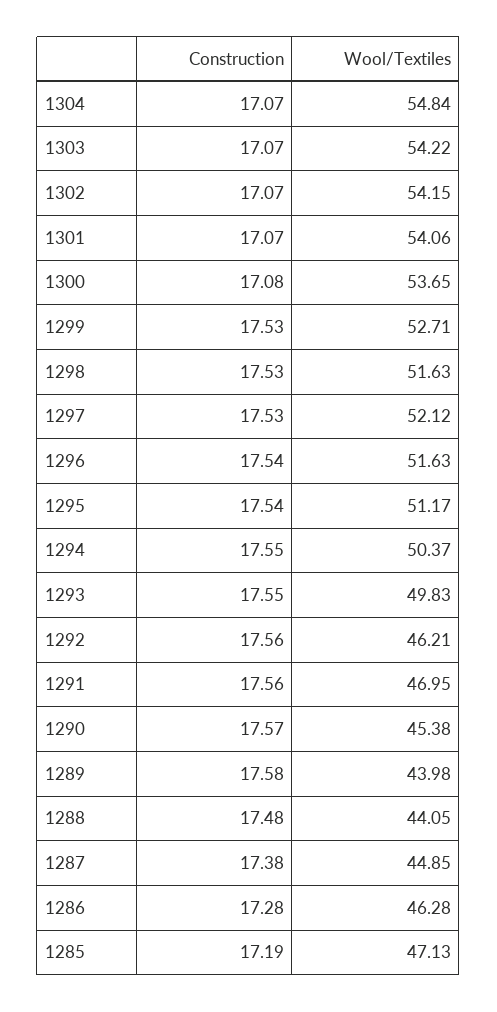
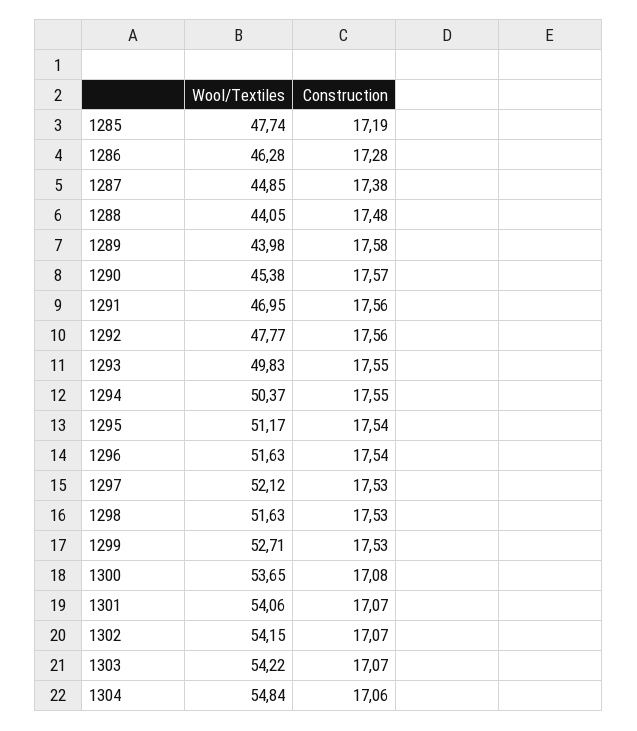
  {
    "Construction": {
-     "1304": 17.07,
+     "1304": 17.06,
      "1303": 17.07,
      "1302": 17.07,
      "1301": 17.07,
      "1300": 17.08,
      "1299": 17.53,
      "1298": 17.53,
      "1297": 17.53,
      "1296": 17.54,
      "1295": 17.54,
      "1294": 17.55,
      "1293": 17.55,
      "1292": 17.56,
      "1291": 17.56,
      "1290": 17.57,
      "1289": 17.58,
      "1288": 17.48,
      "1287": 17.38,
      "1286": 17.28,
      "1285": 17.19
    },
    "Wool/Textiles": {
      "1304": 54.84,
      "1303": 54.22,
      "1302": 54.15,
      "1301": 54.06,
      "1300": 53.65,
      "1299": 52.71,
      "1298": 51.63,
      "1297": 52.12,
      "1296": 51.63,
      "1295": 51.17,
      "1294": 50.37,
      "1293": 49.83,
-     "1292": 46.21,
+     "1292": 47.77,
      "1291": 46.95,
      "1290": 45.38,
      "1289": 43.98,
      "1288": 44.05,
      "1287": 44.85,
      "1286": 46.28,
-     "1285": 47.13
+     "1285": 47.74
    }
  }

